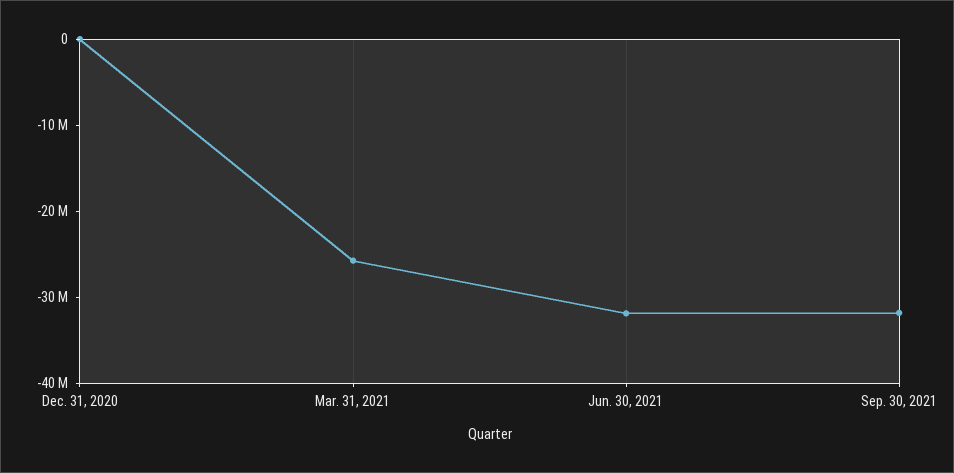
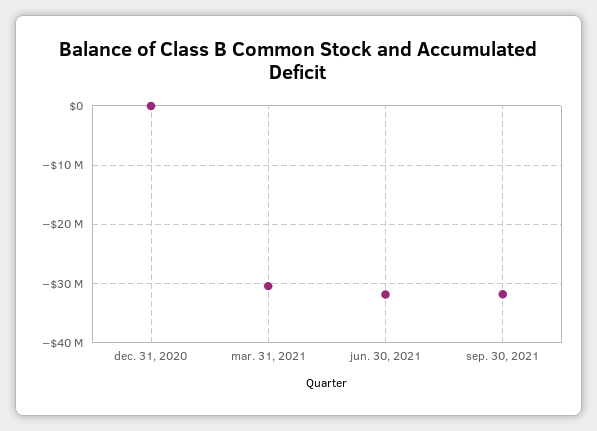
  {
    "Dec. 31, 2020": 0,
-   "Mar. 31, 2021": -26000000,
+   "Mar. 31, 2021": -30000000,
    "Jun. 30, 2021": -32000000,
    "Sep. 30, 2021": -32000000
  }

